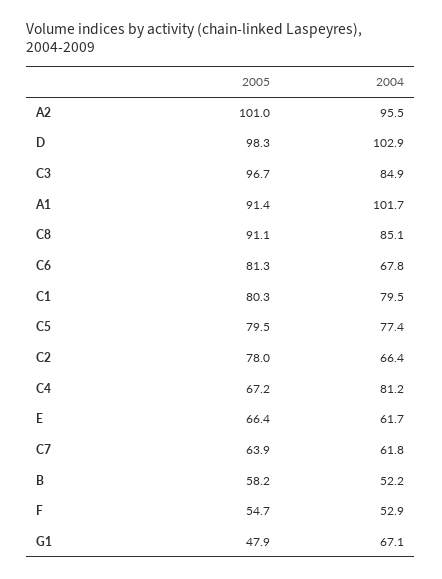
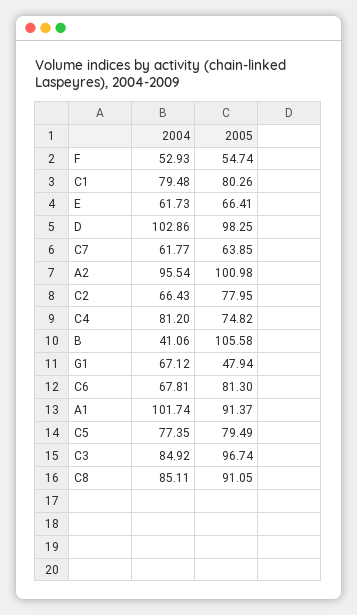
  {
    "2005": {
      "A2": 100.98,
      "D": 98.25,
      "C3": 96.74,
      "A1": 91.37,
      "C8": 91.05,
      "C6": 81.3,
      "C1": 80.26,
      "C5": 79.49,
      "C2": 77.95,
-     "C4": 67.2,
+     "C4": 74.82,
      "E": 66.41,
      "C7": 63.85,
-     "B": 58.2,
+     "B": 105.58,
      "F": 54.74,
      "G1": 47.94
    },
    "2004": {
      "A2": 95.54,
      "D": 102.86,
      "C3": 84.92,
      "A1": 101.74,
      "C8": 85.11,
      "C6": 67.81,
      "C1": 79.48,
      "C5": 77.35,
      "C2": 66.43,
      "C4": 81.2,
      "E": 61.73,
      "C7": 61.77,
-     "B": 52.2,
+     "B": 41.06,
      "F": 52.93,
      "G1": 67.12
    }
  }

